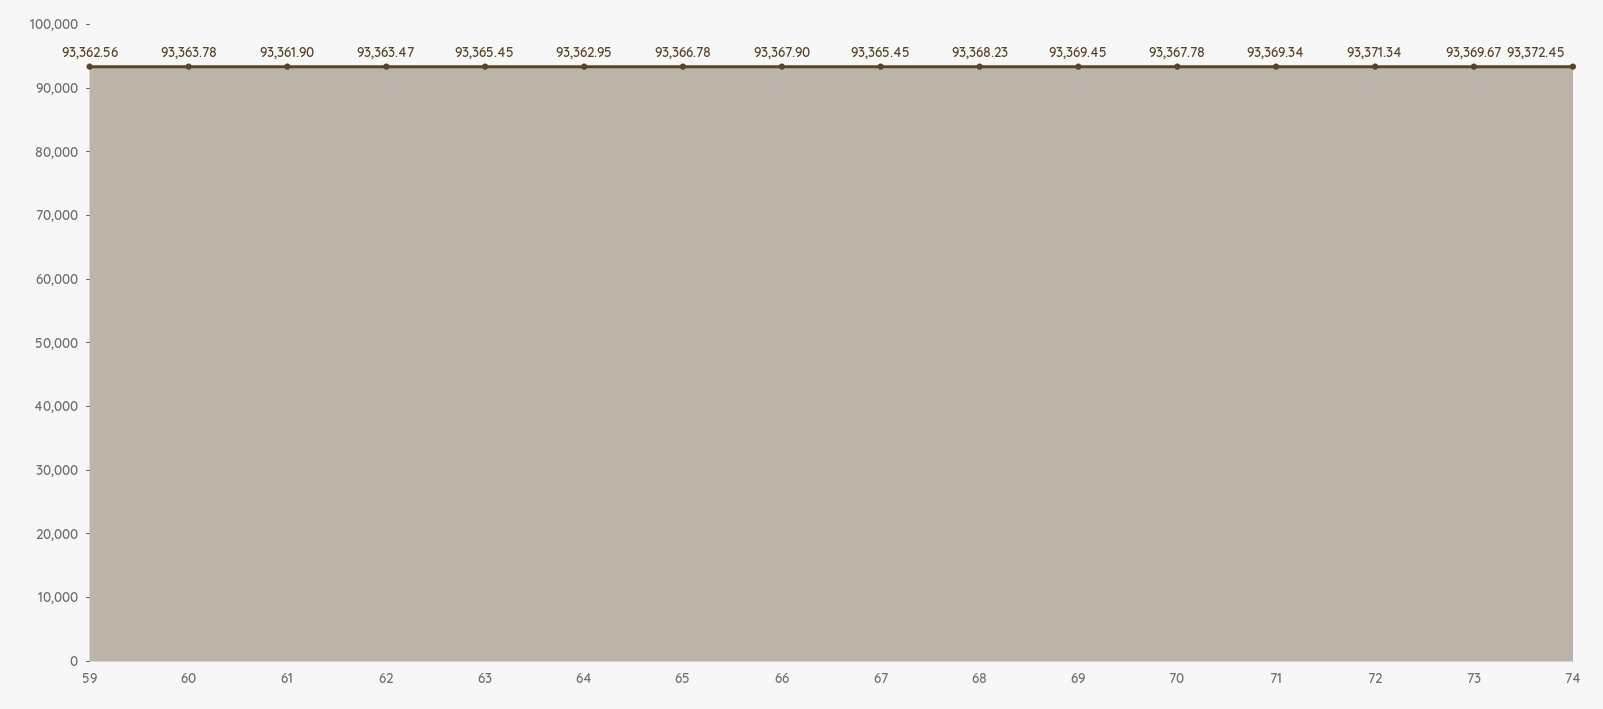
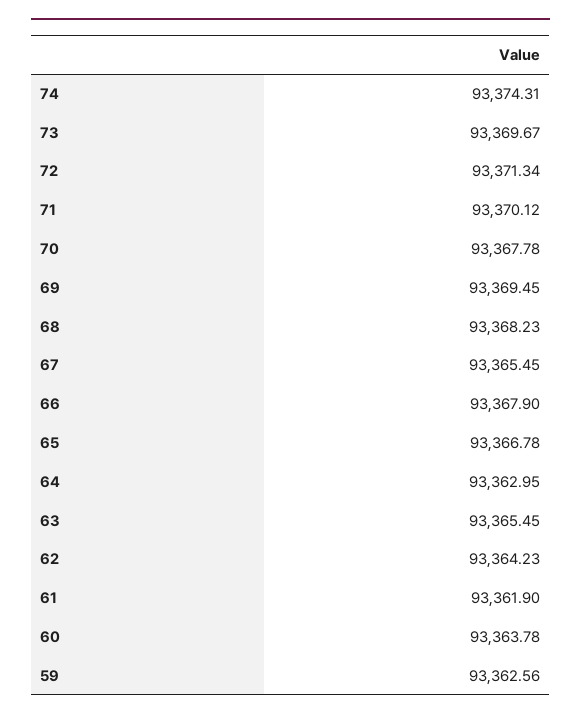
  {
    "59": 93362.56,
    "60": 93363.78,
    "61": 93361.9,
-   "62": 93363.47,
+   "62": 93364.23,
    "63": 93365.45,
    "64": 93362.95,
    "65": 93366.78,
    "66": 93367.9,
    "67": 93365.45,
    "68": 93368.23,
    "69": 93369.45,
    "70": 93367.78,
-   "71": 93369.34,
+   "71": 93370.12,
    "72": 93371.34,
    "73": 93369.67,
-   "74": 93372.45
+   "74": 93374.31
  }

